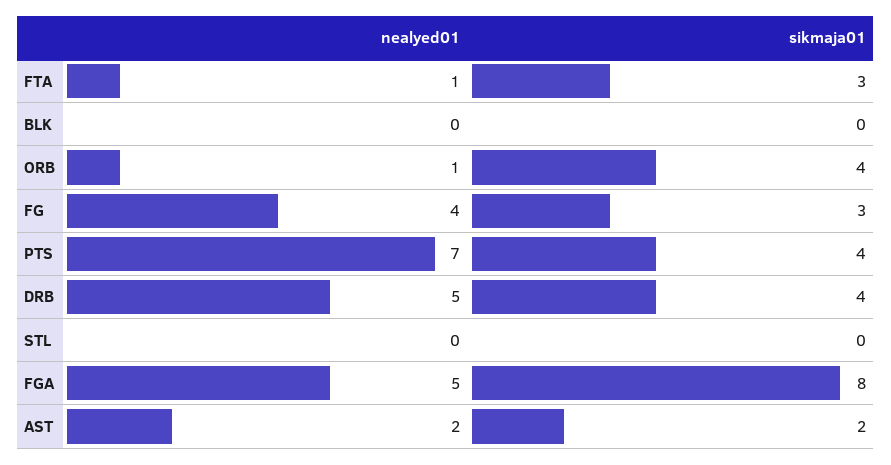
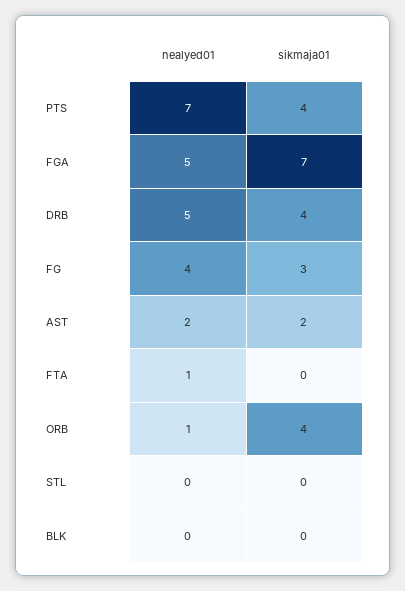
  {
    "nealyed01": {
      "FTA": 1,
      "BLK": 0,
      "ORB": 1,
      "FG": 4,
      "PTS": 7,
      "DRB": 5,
      "STL": 0,
      "FGA": 5,
      "AST": 2
    },
    "sikmaja01": {
-     "FTA": 3,
+     "FTA": 0,
      "BLK": 0,
      "ORB": 4,
      "FG": 3,
      "PTS": 4,
      "DRB": 4,
      "STL": 0,
-     "FGA": 8,
+     "FGA": 7,
      "AST": 2
    }
  }

